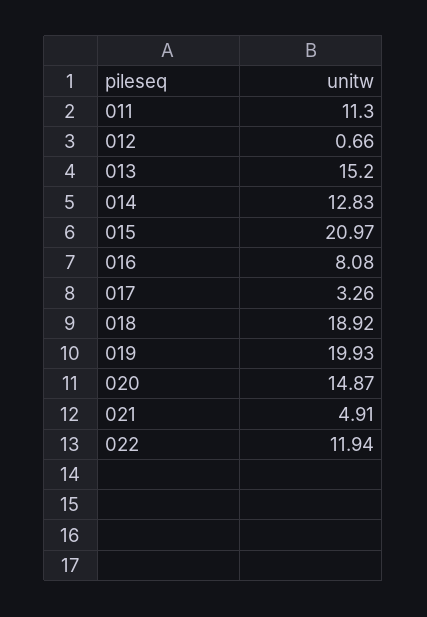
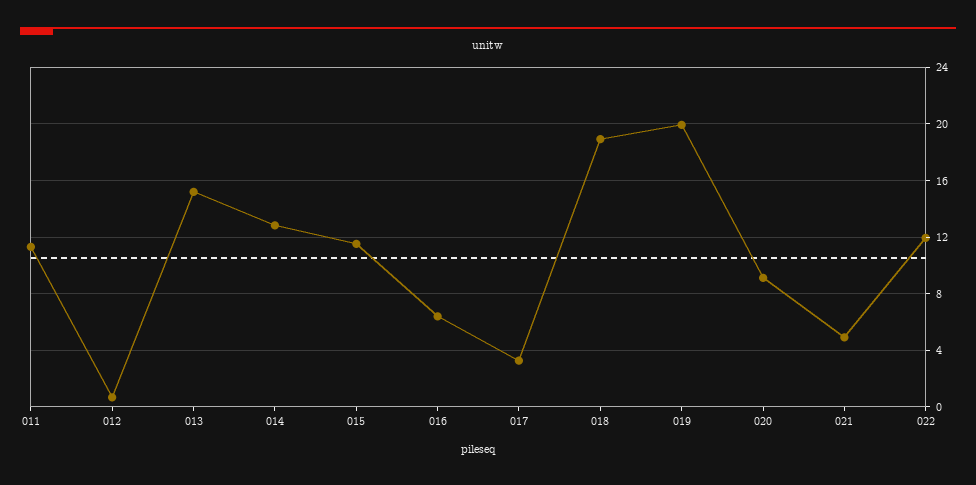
  {
    "011": 11.3,
    "012": 0.66,
    "013": 15.2,
    "014": 12.83,
-   "015": 20.97,
+   "015": 11.5,
-   "016": 8.08,
+   "016": 6.5,
    "017": 3.26,
    "018": 18.92,
    "019": 19.93,
-   "020": 14.87,
+   "020": 9,
    "021": 4.91,
    "022": 11.94
  }

